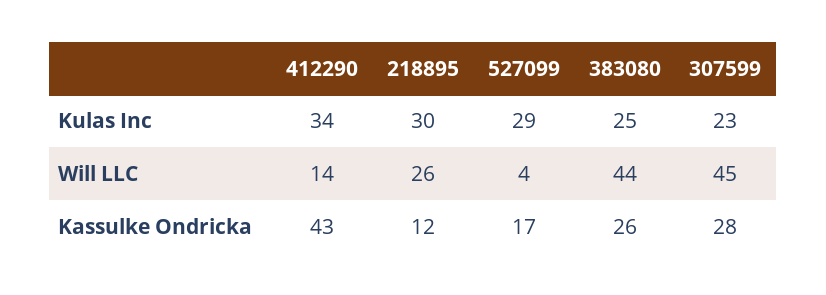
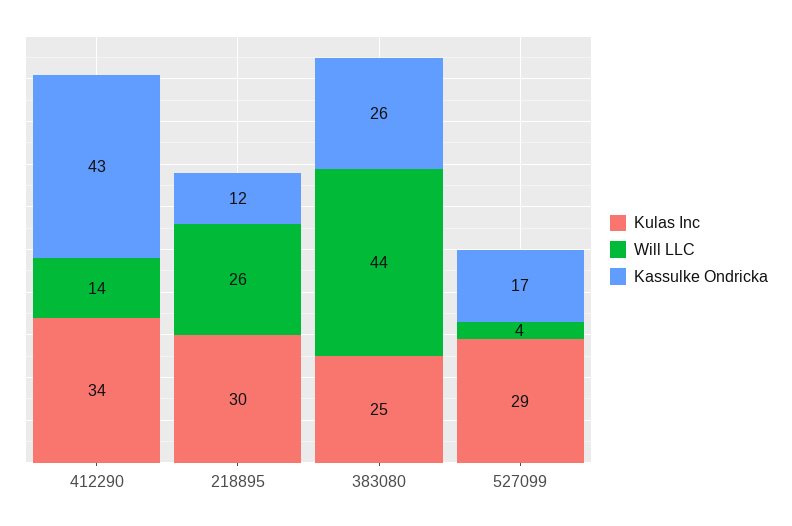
  {
    "Kulas Inc": {
      "412290": 34,
      "218895": 30,
      "527099": 29,
-     "383080": 25,
+     "383080": 25
-     "307599": 23
    },
    "Will LLC": {
      "412290": 14,
      "218895": 26,
      "527099": 4,
-     "383080": 44,
+     "383080": 44
-     "307599": 45
    },
    "Kassulke Ondricka": {
      "412290": 43,
      "218895": 12,
      "527099": 17,
-     "383080": 26,
+     "383080": 26
-     "307599": 28
    }
  }

